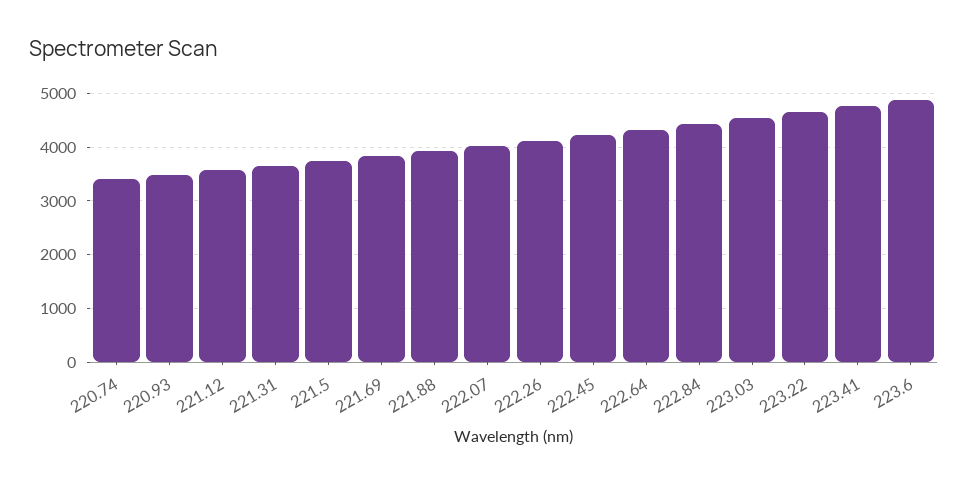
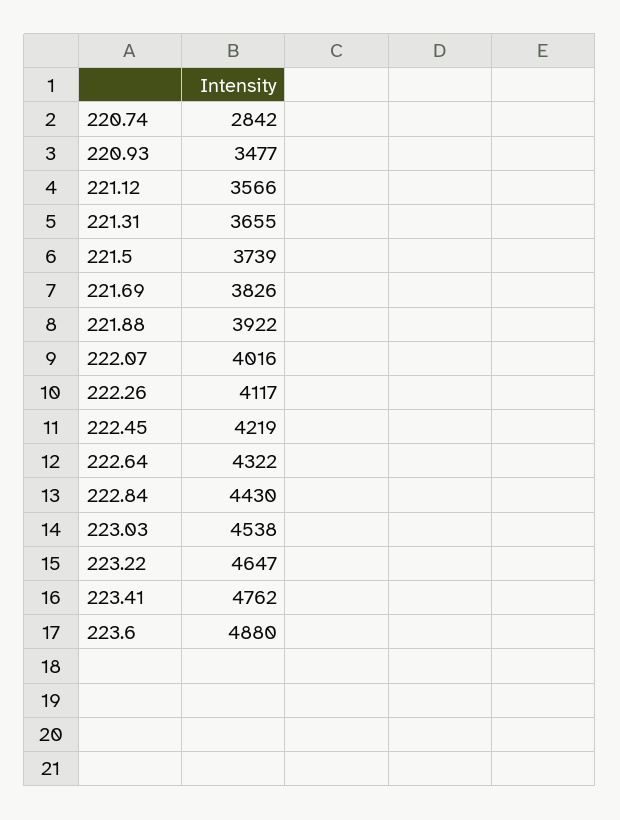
  {
-   "220.74": 3400,
+   "220.74": 2842,
    "220.93": 3477,
    "221.12": 3566,
    "221.31": 3655,
    "221.5": 3739,
    "221.69": 3826,
    "221.88": 3922,
    "222.07": 4016,
    "222.26": 4117,
    "222.45": 4219,
    "222.64": 4322,
    "222.84": 4430,
    "223.03": 4538,
    "223.22": 4647,
    "223.41": 4762,
    "223.6": 4880
  }

